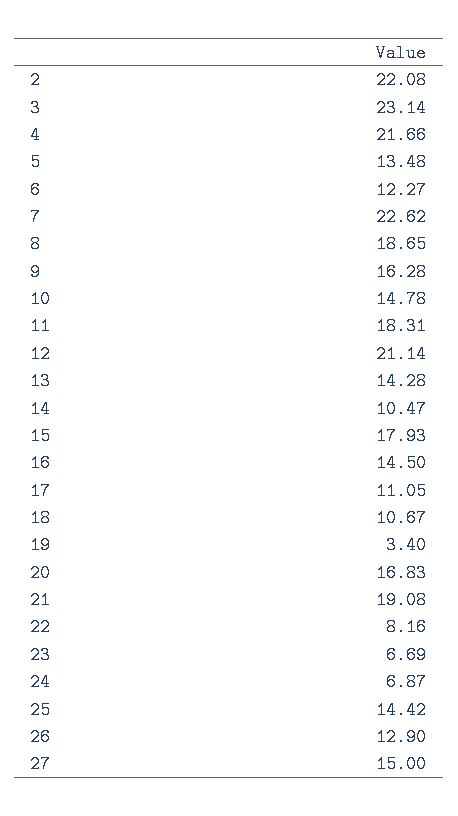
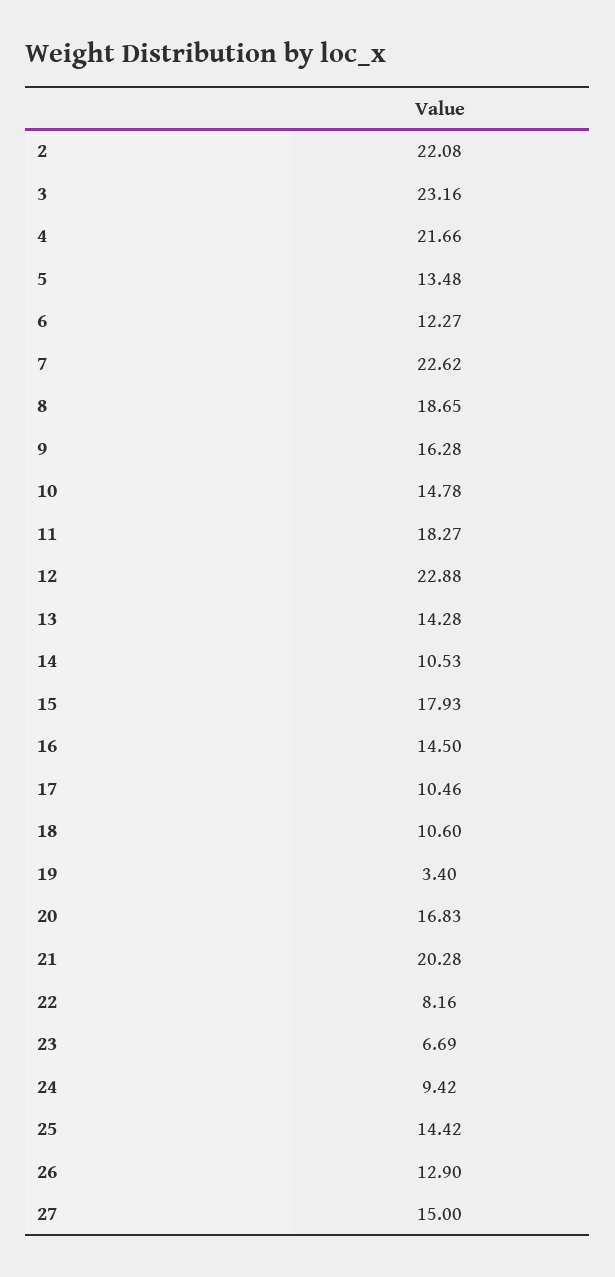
  {
    "2": 22.08,
-   "3": 23.14,
+   "3": 23.16,
    "4": 21.66,
    "5": 13.48,
    "6": 12.27,
    "7": 22.62,
    "8": 18.65,
    "9": 16.28,
    "10": 14.78,
-   "11": 18.31,
+   "11": 18.27,
-   "12": 21.14,
+   "12": 22.88,
    "13": 14.28,
-   "14": 10.47,
+   "14": 10.53,
    "15": 17.93,
    "16": 14.5,
-   "17": 11.05,
+   "17": 10.46,
-   "18": 10.67,
+   "18": 10.6,
    "19": 3.4,
    "20": 16.83,
-   "21": 19.08,
+   "21": 20.28,
    "22": 8.16,
    "23": 6.69,
-   "24": 6.87,
+   "24": 9.42,
    "25": 14.42,
    "26": 12.9,
    "27": 15
  }

